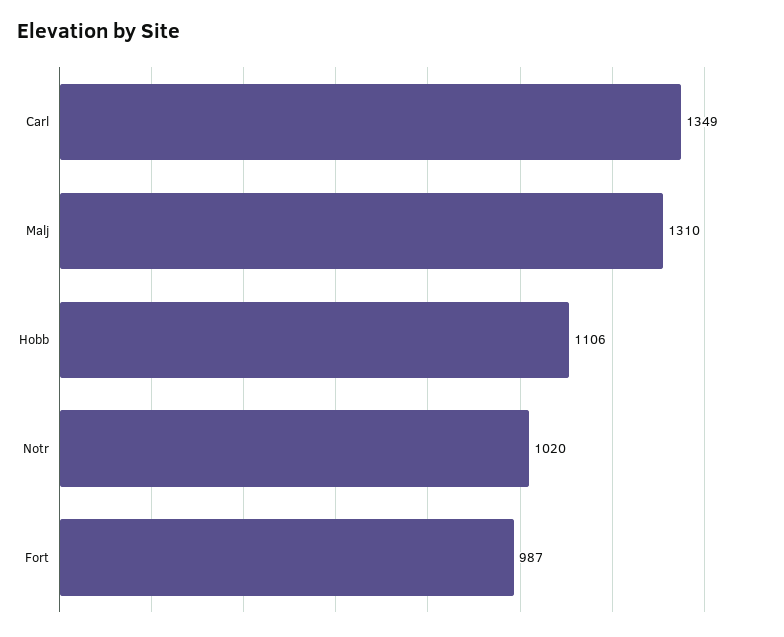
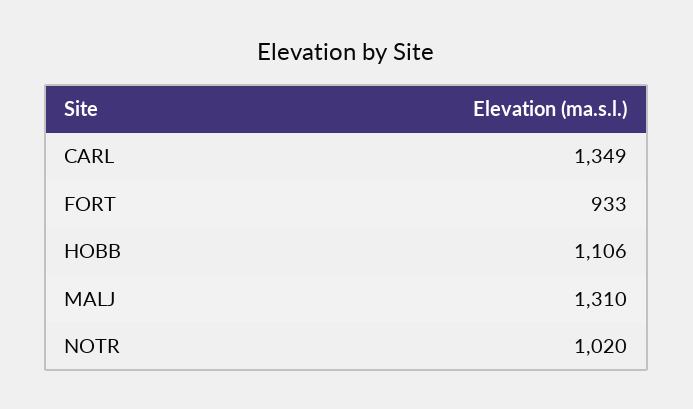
  {
    "Carl": 1349,
    "Malj": 1310,
    "Hobb": 1106,
    "Notr": 1020,
-   "Fort": 987
+   "Fort": 933
  }

